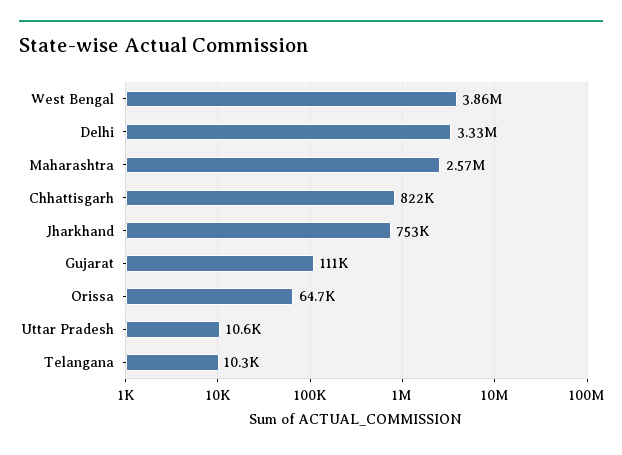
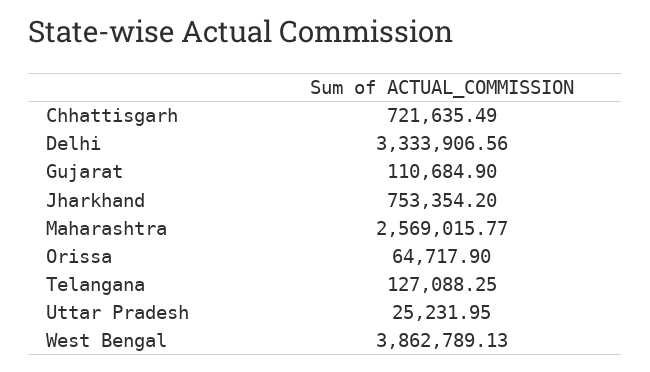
  {
    "West Bengal": 3862789.13,
    "Delhi": 3333906.56,
    "Maharashtra": 2569015.77,
-   "Chhattisgarh": 822000,
+   "Chhattisgarh": 721635.49,
    "Jharkhand": 753354.2,
    "Gujarat": 110684.9,
    "Orissa": 64717.9,
-   "Uttar Pradesh": 10600,
+   "Uttar Pradesh": 25231.95,
-   "Telangana": 10300
+   "Telangana": 127088.25
  }

